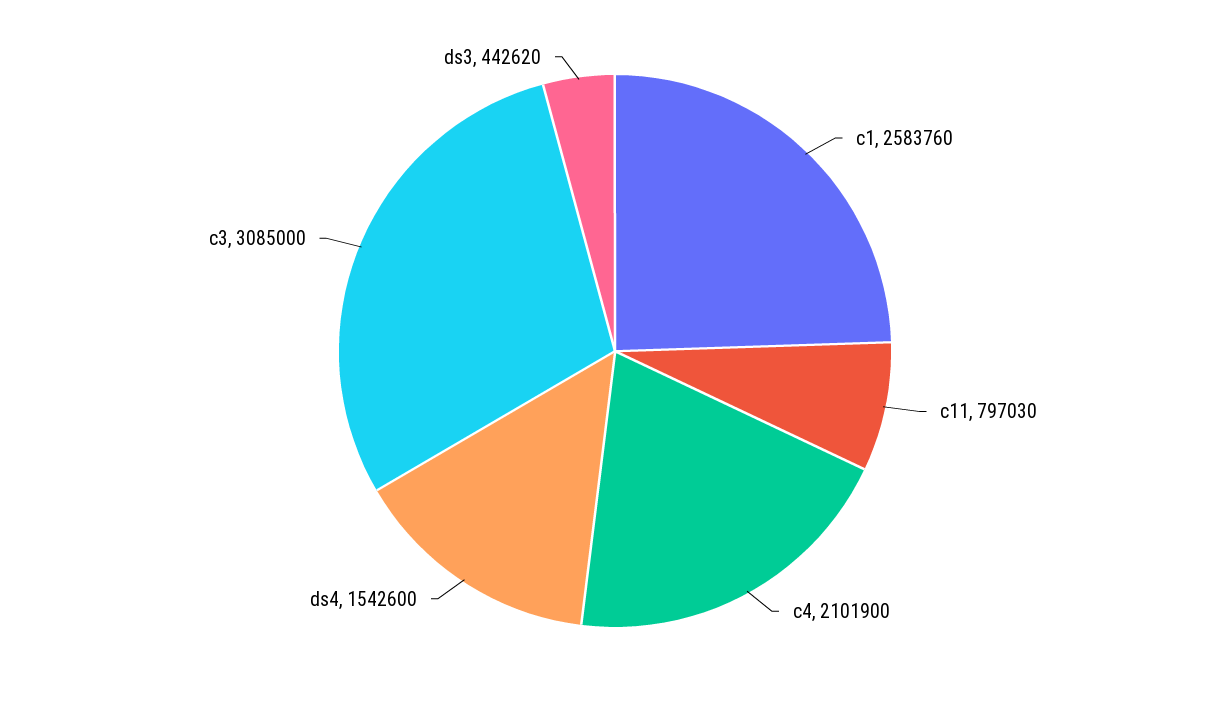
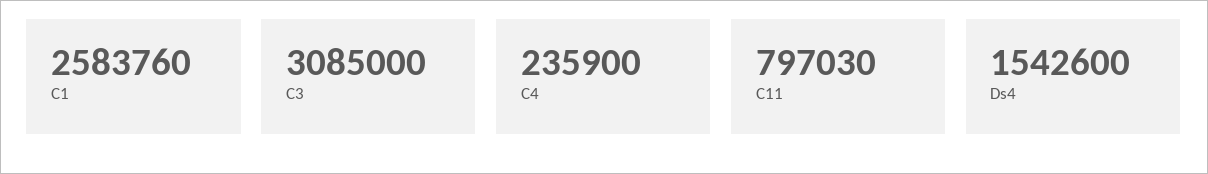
  {
    "c1": 2583760,
    "c11": 797030,
-   "c4": 2101900,
+   "c4": 235900,
    "ds4": 1542600,
-   "c3": 3085000,
+   "c3": 3085000
-   "ds3": 442620
  }

